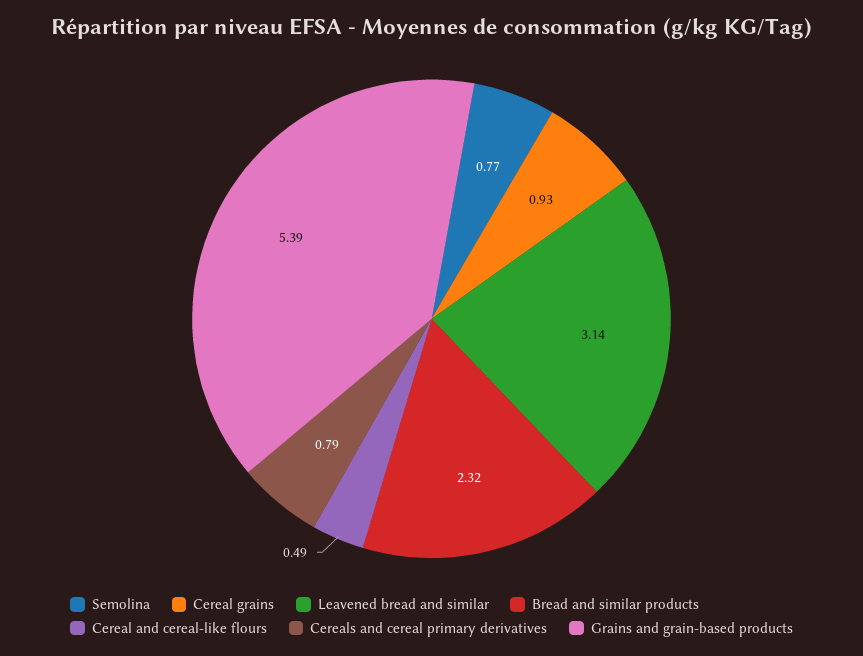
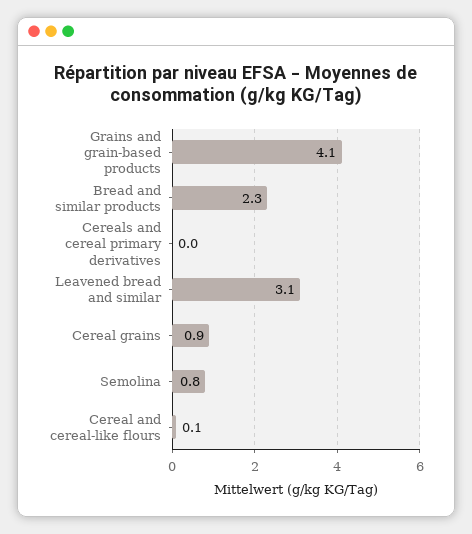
  {
    "Semolina": 0.77,
    "Cereal grains": 0.93,
    "Leavened bread and similar": 3.14,
    "Bread and similar products": 2.32,
-   "Cereal and cereal-like flours": 0.49,
+   "Cereal and cereal-like flours": 0.1,
-   "Cereals and cereal primary derivatives": 0.79,
+   "Cereals and cereal primary derivatives": 0,
-   "Grains and grain-based products": 5.39
+   "Grains and grain-based products": 4.1
  }

